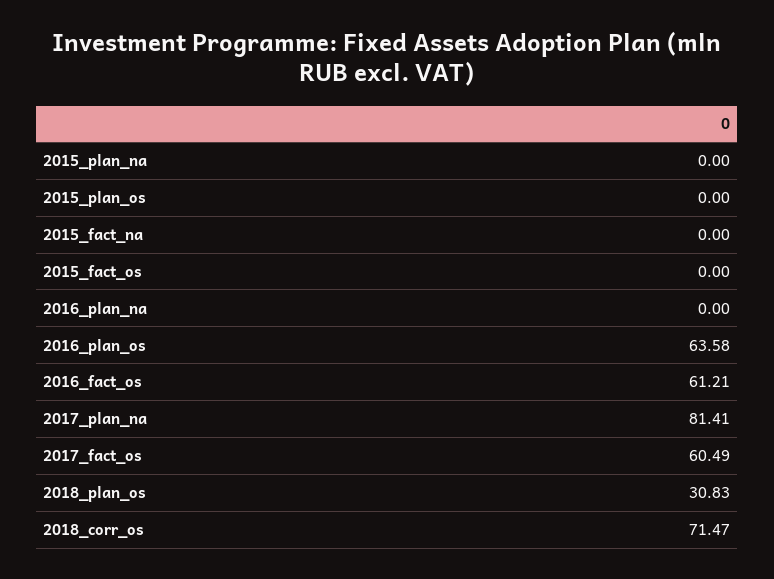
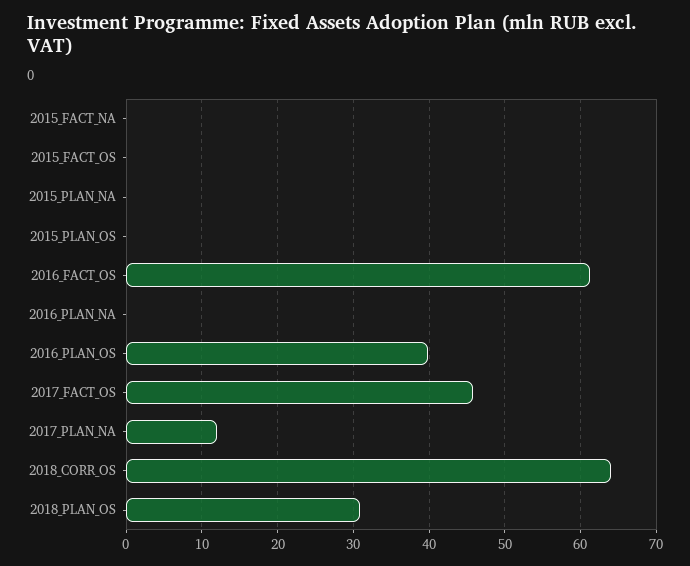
  {
    "2015_plan_na": 0,
    "2015_plan_os": 0,
    "2015_fact_na": 0,
    "2015_fact_os": 0,
    "2016_plan_na": 0,
-   "2016_plan_os": 63.58,
+   "2016_plan_os": 40,
    "2016_fact_os": 61.21,
-   "2017_plan_na": 81.41,
+   "2017_plan_na": 12,
-   "2017_fact_os": 60.49,
+   "2017_fact_os": 46,
    "2018_plan_os": 30.83,
-   "2018_corr_os": 71.47
+   "2018_corr_os": 64
  }

